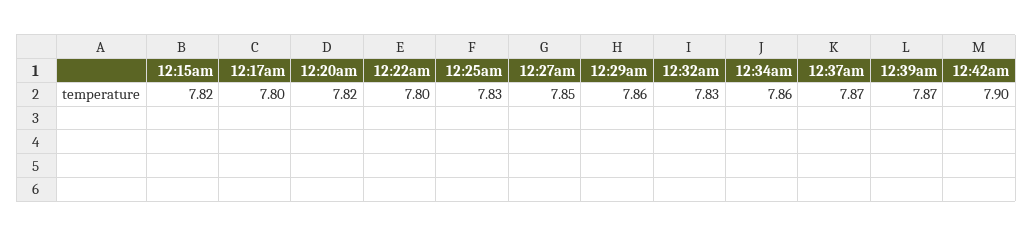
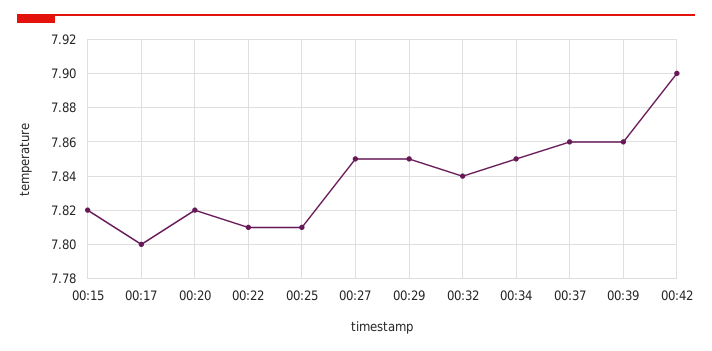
  {
    "12:15am": 7.82,
    "12:17am": 7.8,
    "12:20am": 7.82,
-   "12:22am": 7.8,
+   "12:22am": 7.81,
-   "12:25am": 7.83,
+   "12:25am": 7.81,
    "12:27am": 7.85,
-   "12:29am": 7.86,
+   "12:29am": 7.85,
-   "12:32am": 7.83,
+   "12:32am": 7.84,
-   "12:34am": 7.86,
+   "12:34am": 7.85,
-   "12:37am": 7.87,
+   "12:37am": 7.86,
-   "12:39am": 7.87,
+   "12:39am": 7.86,
    "12:42am": 7.9
  }

